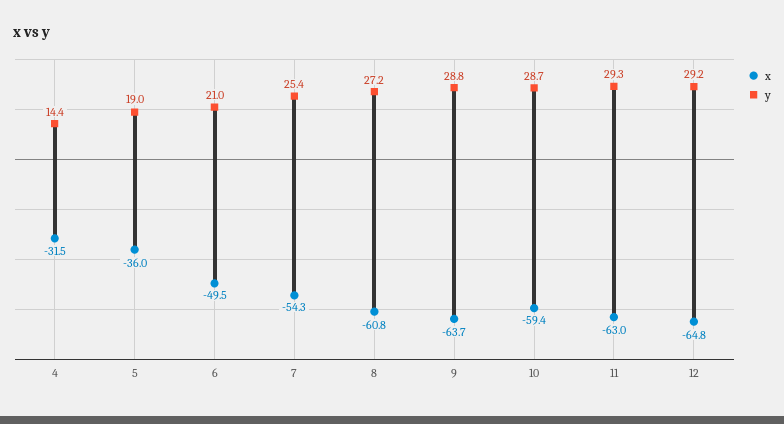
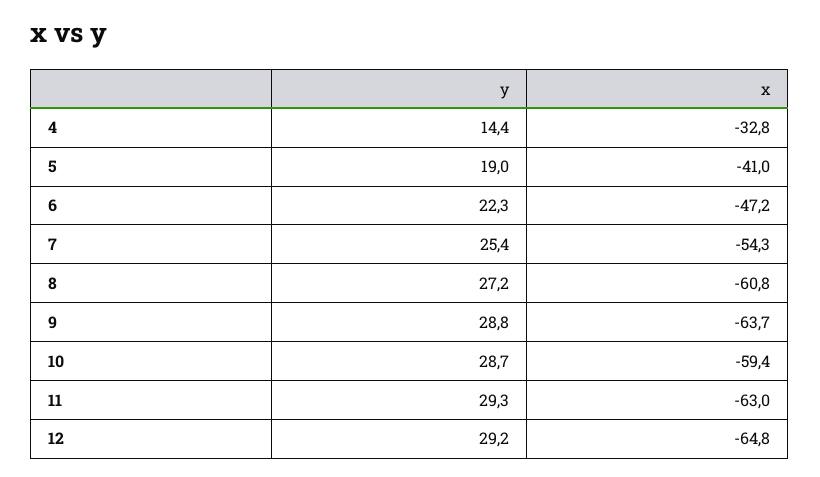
  {
    "x": {
-     "4": -31.5,
+     "4": -32.8,
-     "5": -36,
+     "5": -41,
-     "6": -49.5,
+     "6": -47.2,
      "7": -54.3,
      "8": -60.8,
      "9": -63.7,
      "10": -59.4,
      "11": -63,
      "12": -64.8
    },
    "y": {
      "4": 14.4,
      "5": 19,
-     "6": 21,
+     "6": 22.3,
      "7": 25.4,
      "8": 27.2,
      "9": 28.8,
      "10": 28.7,
      "11": 29.3,
      "12": 29.2
    }
  }

